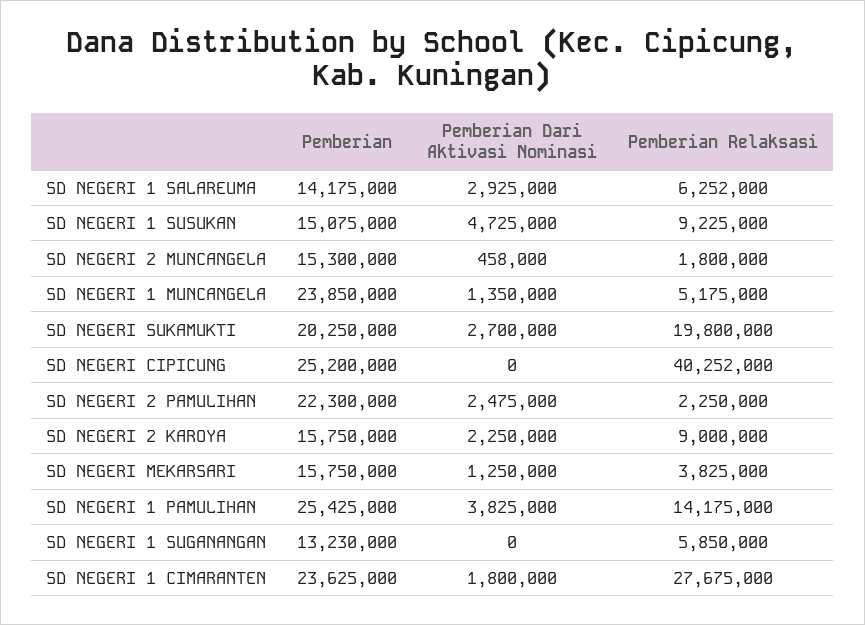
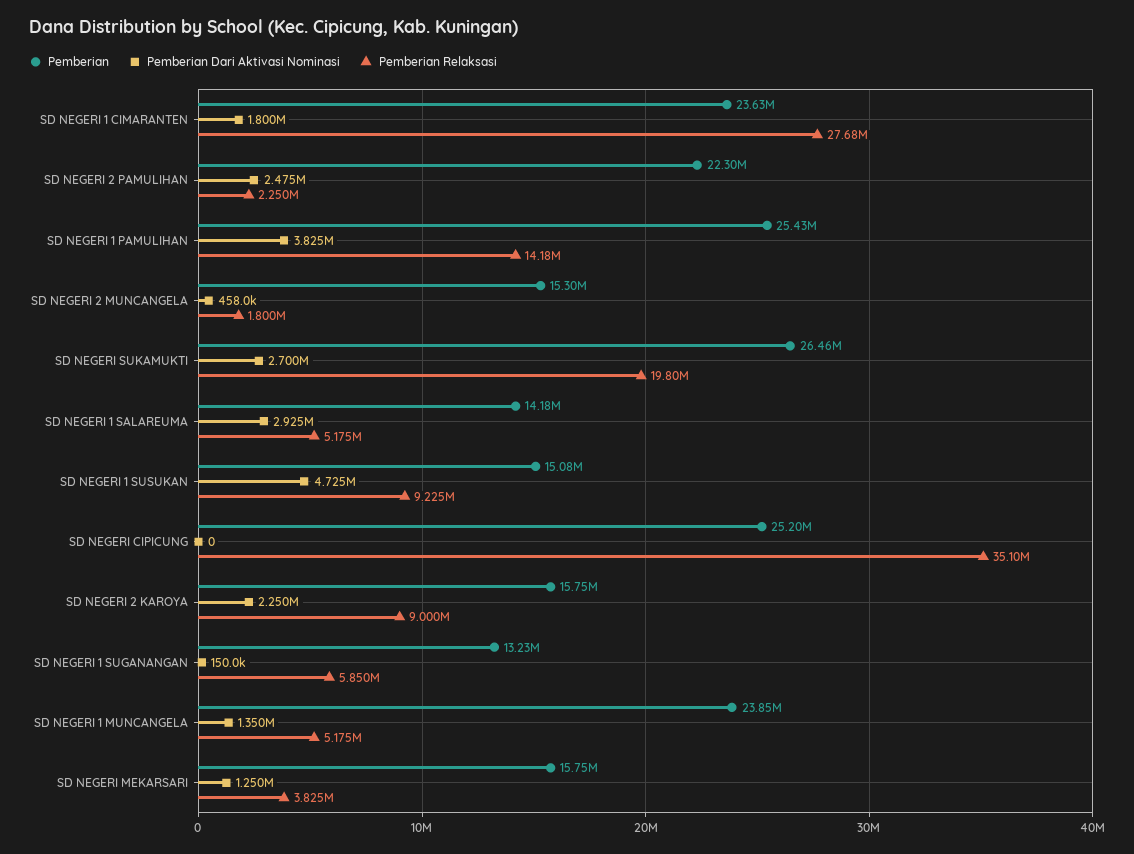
  {
    "Pemberian": {
      "SD NEGERI 1 SALAREUMA": 14175000,
      "SD NEGERI 1 SUSUKAN": 15075000,
      "SD NEGERI 2 MUNCANGELA": 15300000,
      "SD NEGERI 1 MUNCANGELA": 23850000,
-     "SD NEGERI SUKAMUKTI": 20250000,
+     "SD NEGERI SUKAMUKTI": 26460000,
      "SD NEGERI CIPICUNG": 25200000,
      "SD NEGERI 2 PAMULIHAN": 22300000,
      "SD NEGERI 2 KAROYA": 15750000,
      "SD NEGERI MEKARSARI": 15750000,
      "SD NEGERI 1 PAMULIHAN": 25425000,
      "SD NEGERI 1 SUGANANGAN": 13230000,
      "SD NEGERI 1 CIMARANTEN": 23625000
    },
    "Pemberian Dari Aktivasi Nominasi": {
      "SD NEGERI 1 SALAREUMA": 2925000,
      "SD NEGERI 1 SUSUKAN": 4725000,
      "SD NEGERI 2 MUNCANGELA": 458000,
      "SD NEGERI 1 MUNCANGELA": 1350000,
      "SD NEGERI SUKAMUKTI": 2700000,
      "SD NEGERI CIPICUNG": 0,
      "SD NEGERI 2 PAMULIHAN": 2475000,
      "SD NEGERI 2 KAROYA": 2250000,
      "SD NEGERI MEKARSARI": 1250000,
      "SD NEGERI 1 PAMULIHAN": 3825000,
-     "SD NEGERI 1 SUGANANGAN": 0,
+     "SD NEGERI 1 SUGANANGAN": 150000,
      "SD NEGERI 1 CIMARANTEN": 1800000
    },
    "Pemberian Relaksasi": {
-     "SD NEGERI 1 SALAREUMA": 6252000,
+     "SD NEGERI 1 SALAREUMA": 5175000,
      "SD NEGERI 1 SUSUKAN": 9225000,
      "SD NEGERI 2 MUNCANGELA": 1800000,
      "SD NEGERI 1 MUNCANGELA": 5175000,
      "SD NEGERI SUKAMUKTI": 19800000,
-     "SD NEGERI CIPICUNG": 40252000,
+     "SD NEGERI CIPICUNG": 35100000,
      "SD NEGERI 2 PAMULIHAN": 2250000,
      "SD NEGERI 2 KAROYA": 9000000,
      "SD NEGERI MEKARSARI": 3825000,
      "SD NEGERI 1 PAMULIHAN": 14175000,
      "SD NEGERI 1 SUGANANGAN": 5850000,
      "SD NEGERI 1 CIMARANTEN": 27675000
    }
  }

